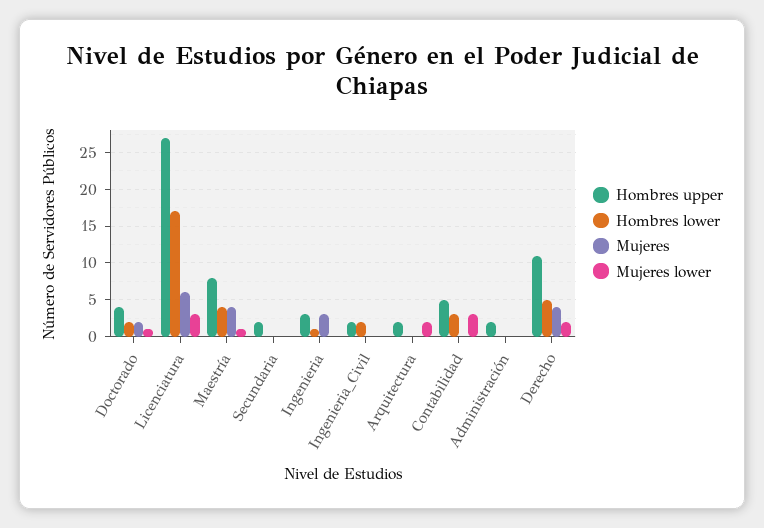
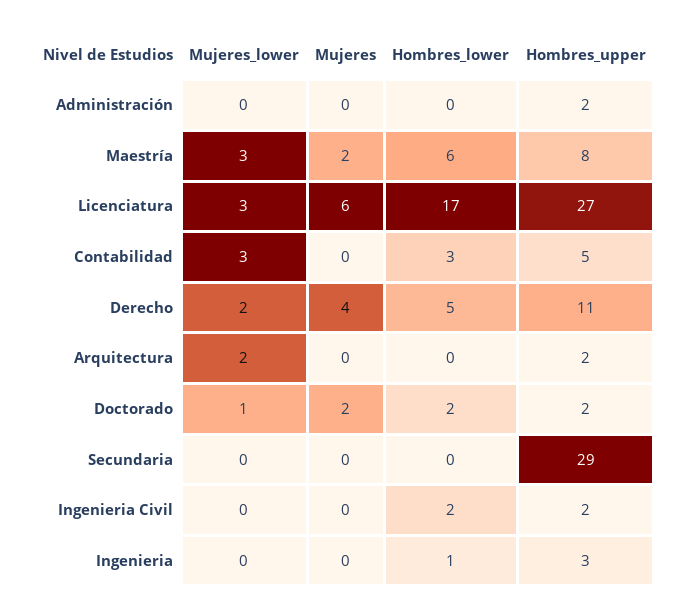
  {
    "Hombres upper": {
-     "Doctorado": 4,
+     "Doctorado": 2,
      "Licenciatura": 27,
      "Maestría": 8,
-     "Secundaria": 2,
+     "Secundaria": 29,
      "Ingenieria": 3,
      "Ingenieria_Civil": 2,
      "Arquitectura": 2,
      "Contabilidad": 5,
      "Administración": 2,
      "Derecho": 11
    },
    "Hombres lower": {
      "Doctorado": 2,
      "Licenciatura": 17,
-     "Maestría": 4,
+     "Maestría": 6,
      "Secundaria": 0,
      "Ingenieria": 1,
      "Ingenieria_Civil": 2,
      "Arquitectura": 0,
      "Contabilidad": 3,
      "Administración": 0,
      "Derecho": 5
    },
    "Mujeres": {
      "Doctorado": 2,
      "Licenciatura": 6,
-     "Maestría": 4,
+     "Maestría": 2,
      "Secundaria": 0,
-     "Ingenieria": 3,
+     "Ingenieria": 0,
      "Ingenieria_Civil": 0,
      "Arquitectura": 0,
      "Contabilidad": 0,
      "Administración": 0,
      "Derecho": 4
    },
    "Mujeres lower": {
      "Doctorado": 1,
      "Licenciatura": 3,
-     "Maestría": 1,
+     "Maestría": 3,
      "Secundaria": 0,
      "Ingenieria": 0,
      "Ingenieria_Civil": 0,
      "Arquitectura": 2,
      "Contabilidad": 3,
      "Administración": 0,
      "Derecho": 2
    }
  }

